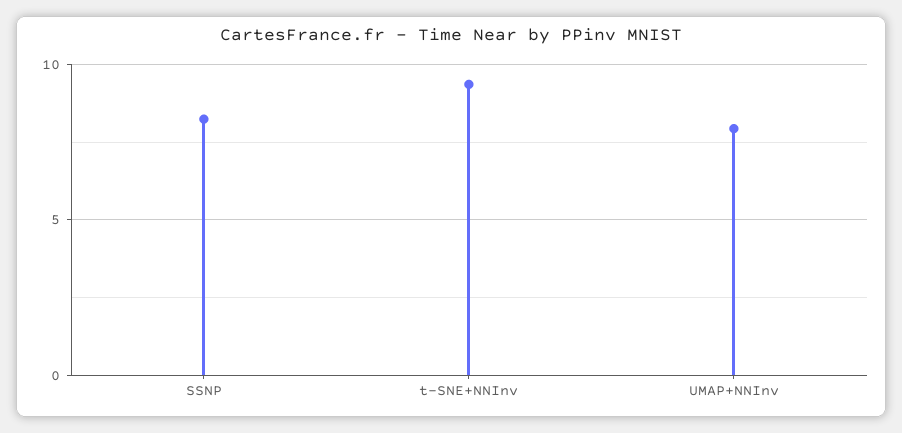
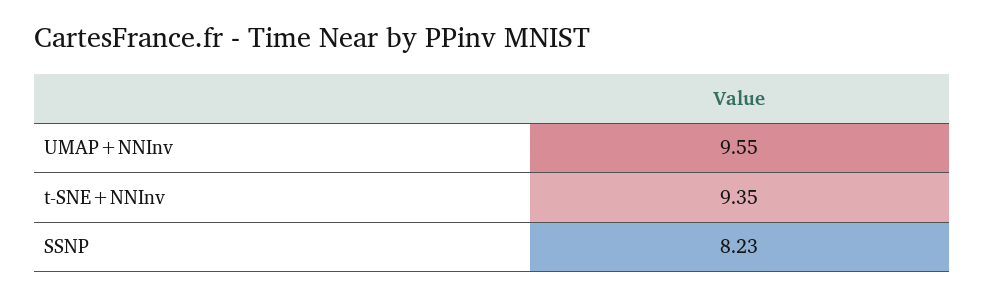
  {
    "SSNP": 8.23,
    "t-SNE+NNInv": 9.35,
-   "UMAP+NNInv": 8
+   "UMAP+NNInv": 9.55
  }

